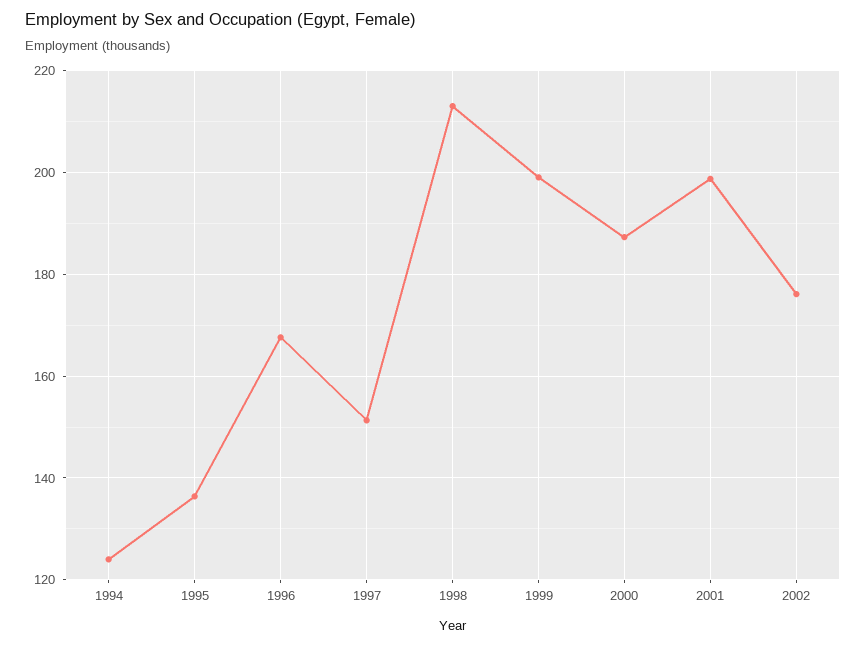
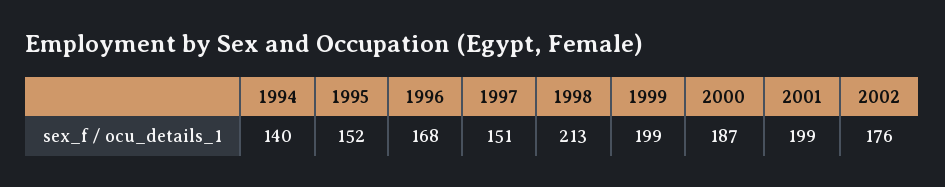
  {
-   "1994": 124,
+   "1994": 140,
-   "1995": 136,
+   "1995": 152,
    "1996": 168,
    "1997": 151,
    "1998": 213,
    "1999": 199,
    "2000": 187,
    "2001": 199,
    "2002": 176
  }

